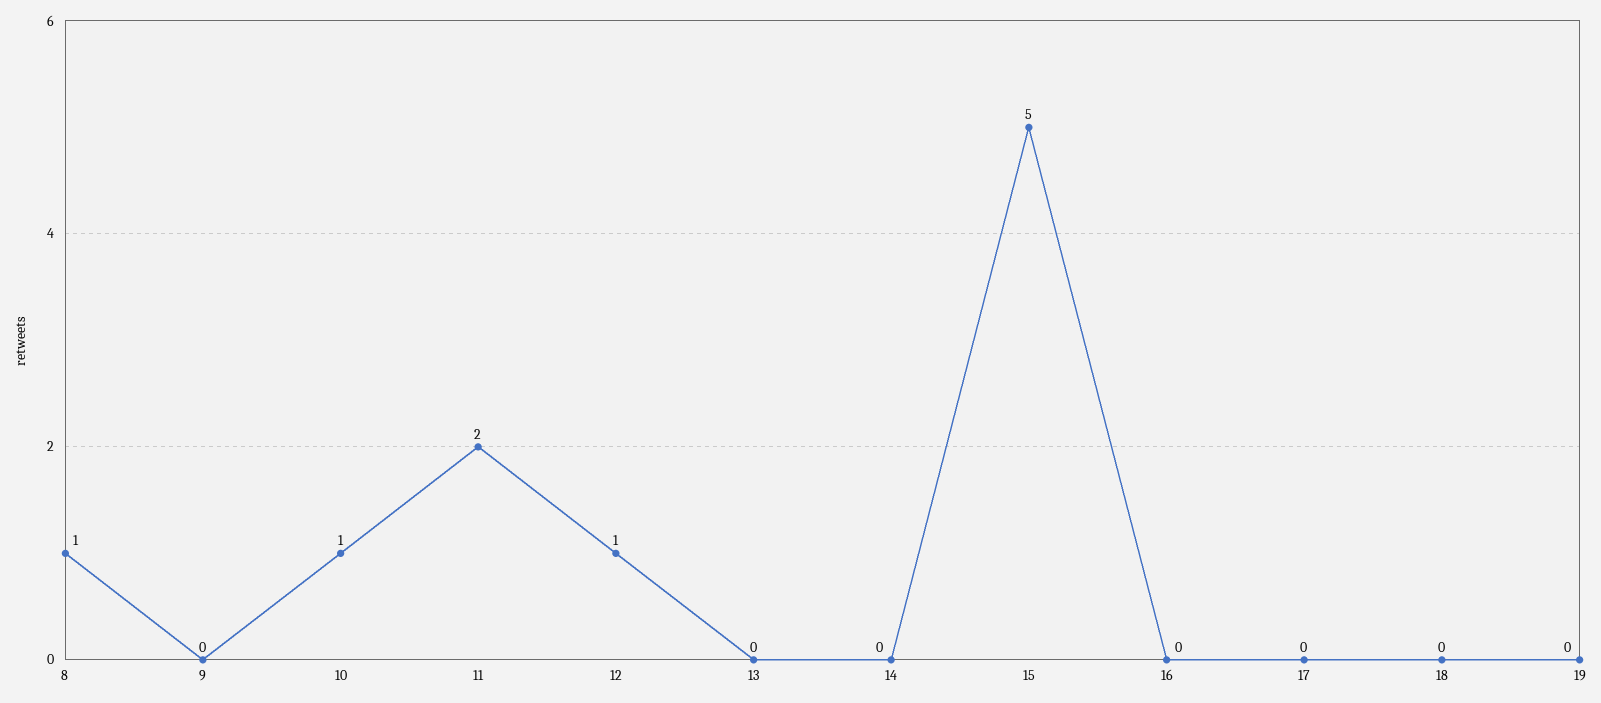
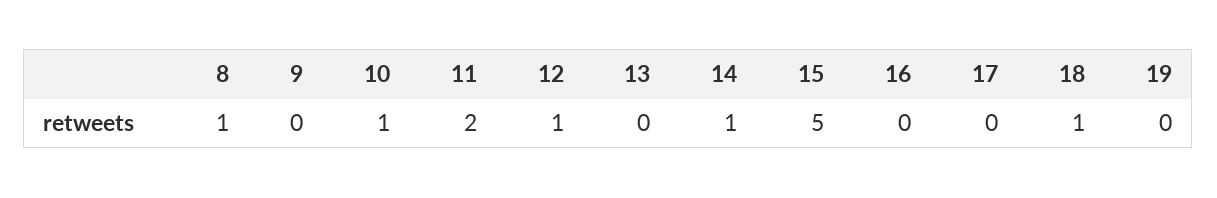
  {
    "8": 1,
    "9": 0,
    "10": 1,
    "11": 2,
    "12": 1,
    "13": 0,
-   "14": 0,
+   "14": 1,
    "15": 5,
    "16": 0,
    "17": 0,
-   "18": 0,
+   "18": 1,
    "19": 0
  }

